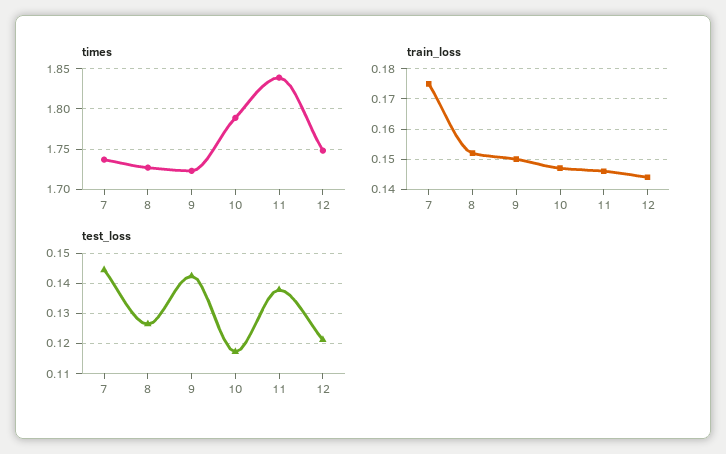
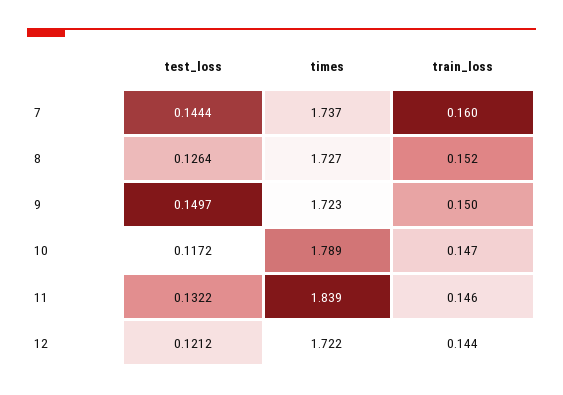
  {
    "times": {
      "7": 1.737,
      "8": 1.727,
      "9": 1.723,
      "10": 1.789,
      "11": 1.839,
-     "12": 1.75
+     "12": 1.722
    },
    "train_loss": {
-     "7": 0.175,
+     "7": 0.16,
      "8": 0.152,
      "9": 0.15,
      "10": 0.147,
      "11": 0.146,
      "12": 0.144
    },
    "test_loss": {
      "7": 0.1444,
      "8": 0.1264,
-     "9": 0.142,
+     "9": 0.1497,
      "10": 0.1172,
-     "11": 0.138,
+     "11": 0.1322,
      "12": 0.1212
    }
  }

